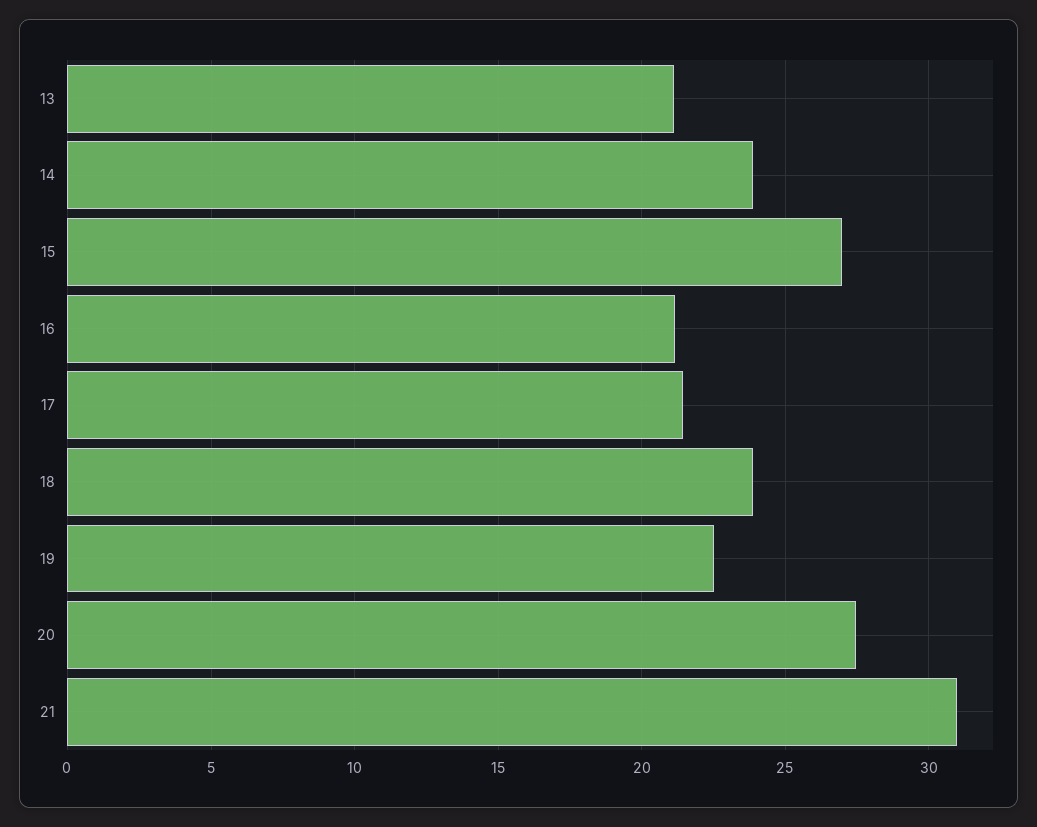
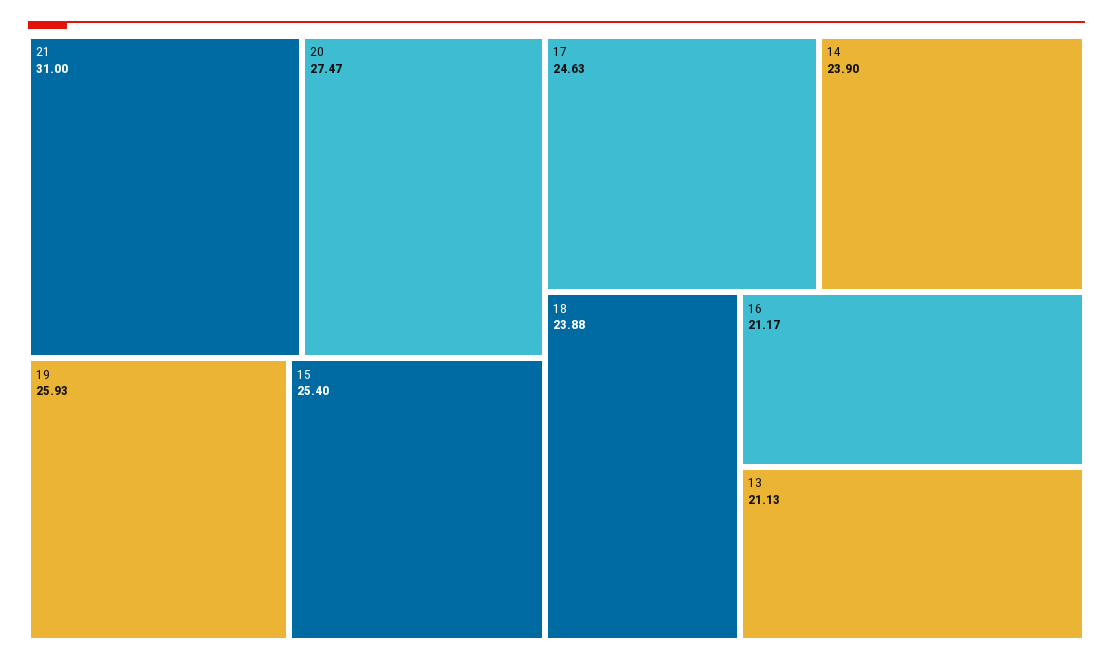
  {
    "13": 21.13,
    "14": 23.9,
-   "15": 27,
+   "15": 25.4,
    "16": 21.17,
-   "17": 21.5,
+   "17": 24.63,
    "18": 23.88,
-   "19": 22.5,
+   "19": 25.93,
    "20": 27.47,
    "21": 31
  }

